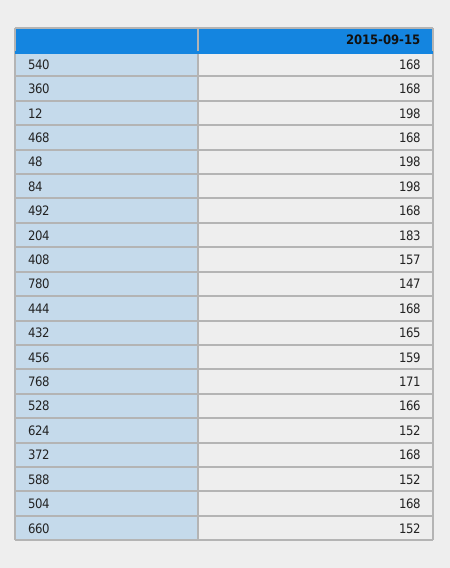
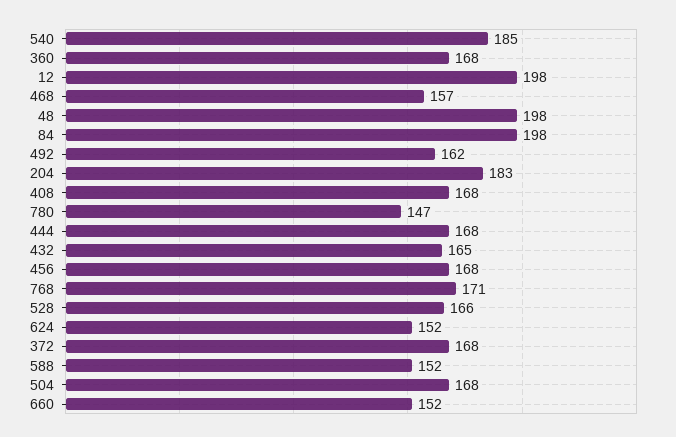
  {
-   "540": 168,
+   "540": 185,
    "360": 168,
    "12": 198,
-   "468": 168,
+   "468": 157,
    "48": 198,
    "84": 198,
-   "492": 168,
+   "492": 162,
    "204": 183,
-   "408": 157,
+   "408": 168,
    "780": 147,
    "444": 168,
    "432": 165,
-   "456": 159,
+   "456": 168,
    "768": 171,
    "528": 166,
    "624": 152,
    "372": 168,
    "588": 152,
    "504": 168,
    "660": 152
  }

